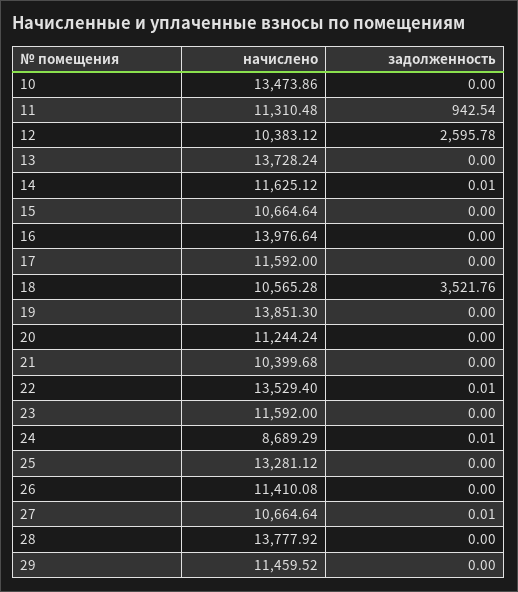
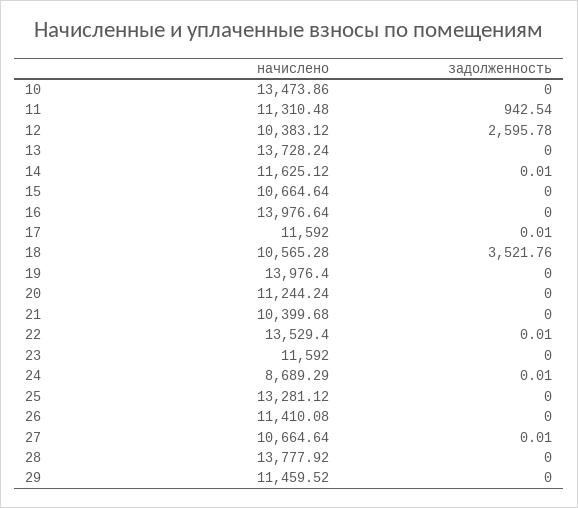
  {
    "начислено": {
      "10": 13473.86,
      "11": 11310.48,
      "12": 10383.12,
      "13": 13728.24,
      "14": 11625.12,
      "15": 10664.64,
      "16": 13976.64,
      "17": 11592,
      "18": 10565.28,
-     "19": 13851.3,
+     "19": 13976.4,
      "20": 11244.24,
      "21": 10399.68,
      "22": 13529.4,
      "23": 11592,
      "24": 8689.29,
      "25": 13281.12,
      "26": 11410.08,
      "27": 10664.64,
      "28": 13777.92,
      "29": 11459.52
    },
    "задолженность": {
      "10": 0,
      "11": 942.54,
      "12": 2595.78,
      "13": 0,
      "14": 0.01,
      "15": 0,
      "16": 0,
-     "17": 0,
+     "17": 0.01,
      "18": 3521.76,
      "19": 0,
      "20": 0,
      "21": 0,
      "22": 0.01,
      "23": 0,
      "24": 0.01,
      "25": 0,
      "26": 0,
      "27": 0.01,
      "28": 0,
      "29": 0
    }
  }

